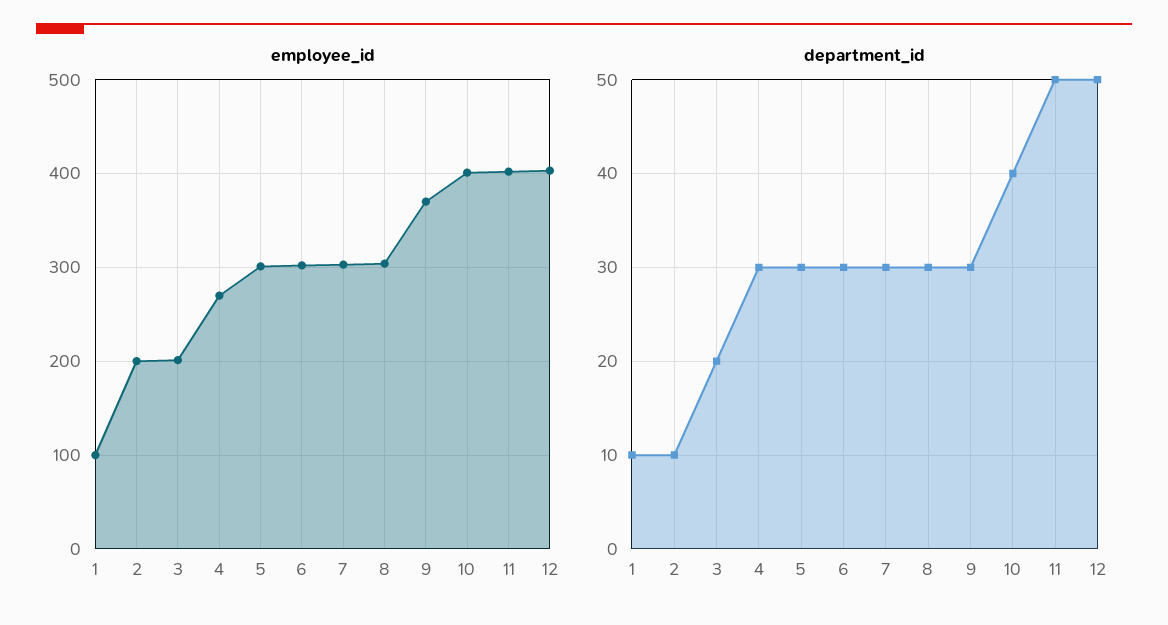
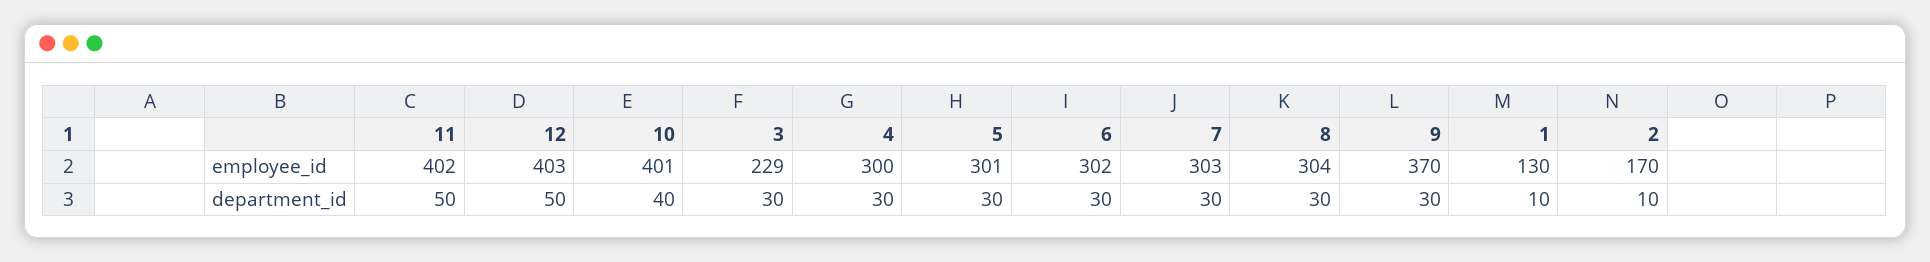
  {
    "employee_id": {
-     "1": 100,
+     "1": 130,
-     "2": 200,
+     "2": 170,
-     "3": 200,
+     "3": 229,
-     "4": 270,
+     "4": 300,
      "5": 301,
      "6": 302,
      "7": 303,
      "8": 304,
      "9": 370,
      "10": 401,
      "11": 402,
      "12": 403
    },
    "department_id": {
      "1": 10,
      "2": 10,
-     "3": 20,
+     "3": 30,
      "4": 30,
      "5": 30,
      "6": 30,
      "7": 30,
      "8": 30,
      "9": 30,
      "10": 40,
      "11": 50,
      "12": 50
    }
  }

